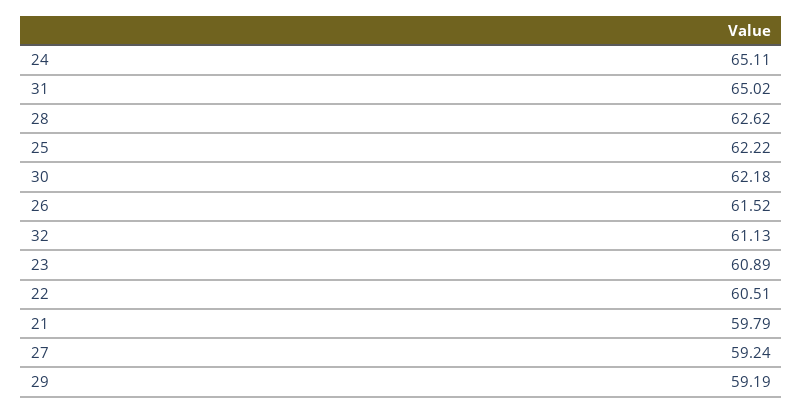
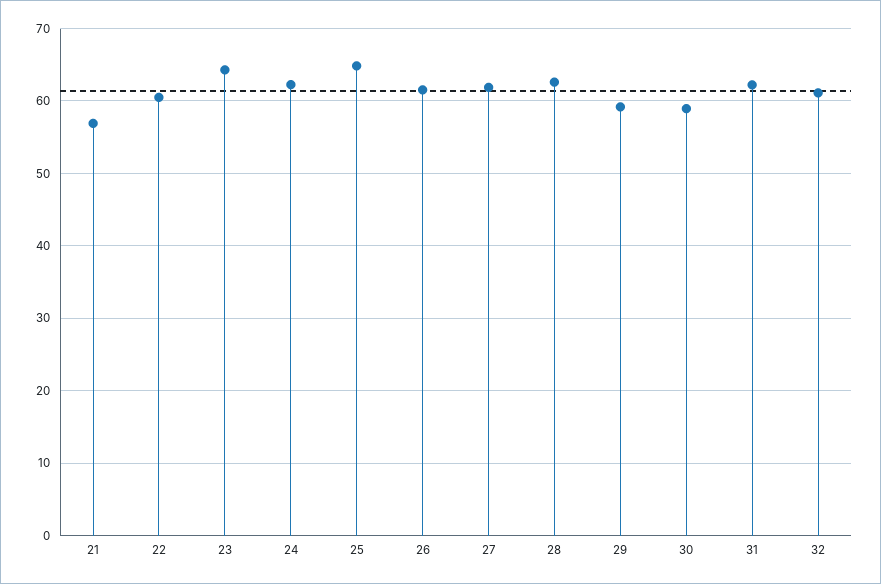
  {
-   "24": 65.11,
+   "24": 62,
-   "31": 65.02,
+   "31": 62,
    "28": 62.62,
-   "25": 62.22,
+   "25": 65,
-   "30": 62.18,
+   "30": 59,
    "26": 61.52,
    "32": 61.13,
-   "23": 60.89,
+   "23": 64,
    "22": 60.51,
-   "21": 59.79,
+   "21": 57,
-   "27": 59.24,
+   "27": 62,
    "29": 59.19
  }

